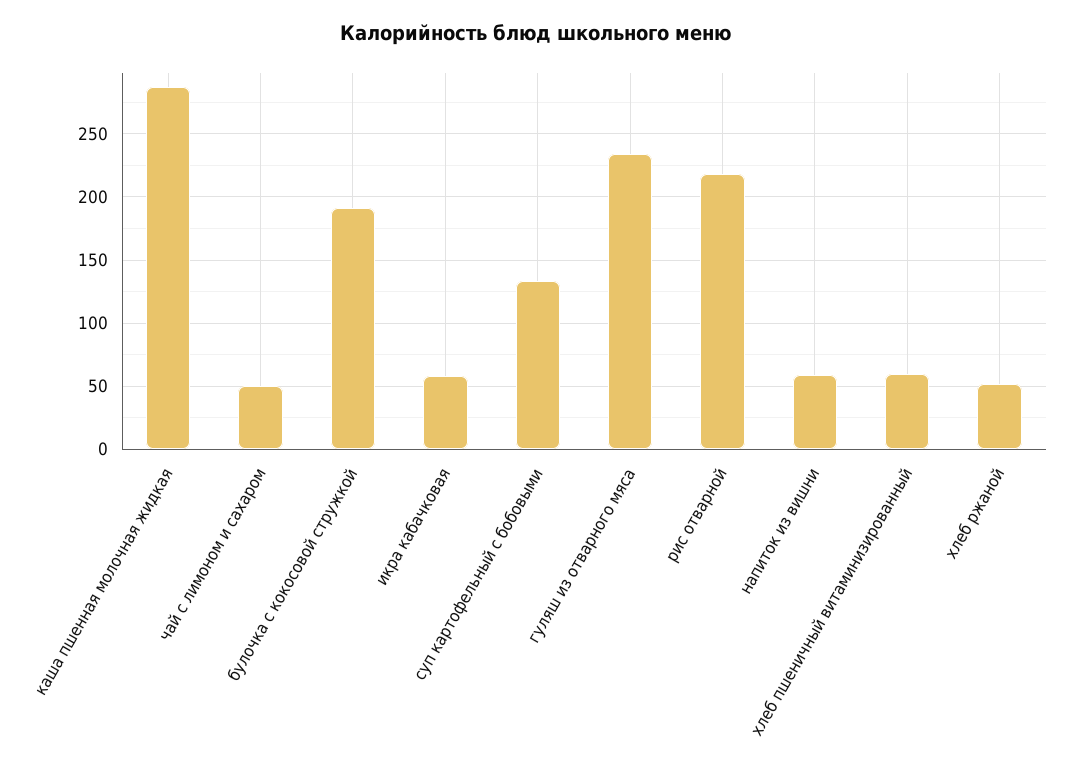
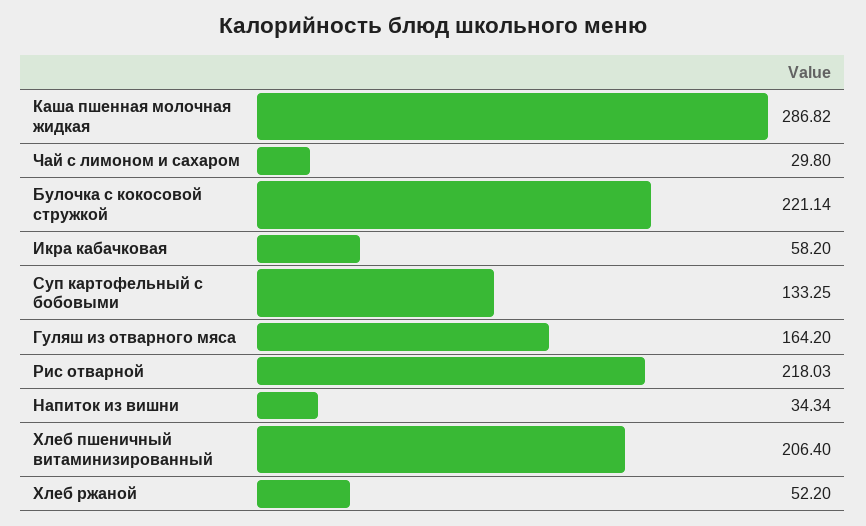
  {
    "каша пшенная молочная жидкая": 286.82,
-   "чай с лимоном и сахаром": 50,
+   "чай с лимоном и сахаром": 29.8,
-   "булочка с кокосовой стружкой": 190,
+   "булочка с кокосовой стружкой": 221.14,
    "икра кабачковая": 58.2,
    "суп картофельный с бобовыми": 133.25,
-   "гуляш из отварного мяса": 235,
+   "гуляш из отварного мяса": 164.2,
    "рис отварной": 218.03,
-   "напиток из вишни": 60,
+   "напиток из вишни": 34.34,
-   "хлеб пшеничный витаминизированный": 60,
+   "хлеб пшеничный витаминизированный": 206.4,
    "хлеб ржаной": 52.2
  }

